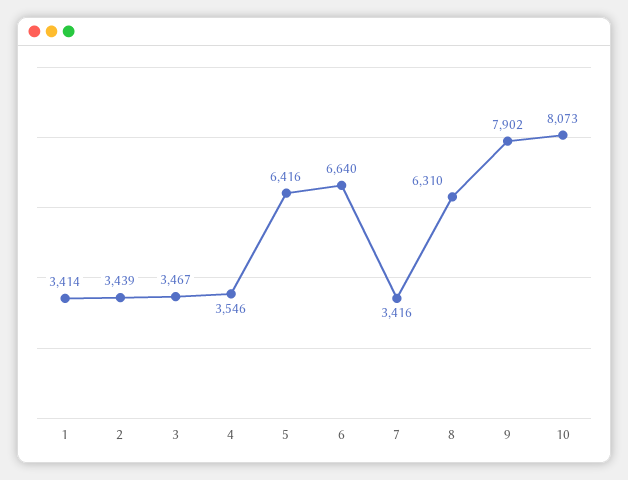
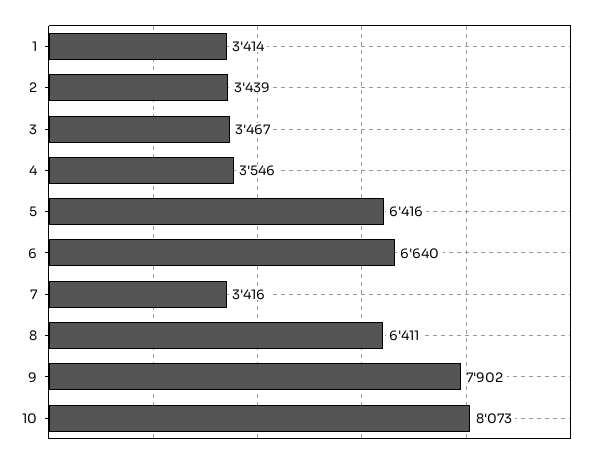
  {
    "1": 3414,
    "2": 3439,
    "3": 3467,
    "4": 3546,
    "5": 6416,
    "6": 6640,
    "7": 3416,
-   "8": 6310,
+   "8": 6411,
    "9": 7902,
    "10": 8073
  }

